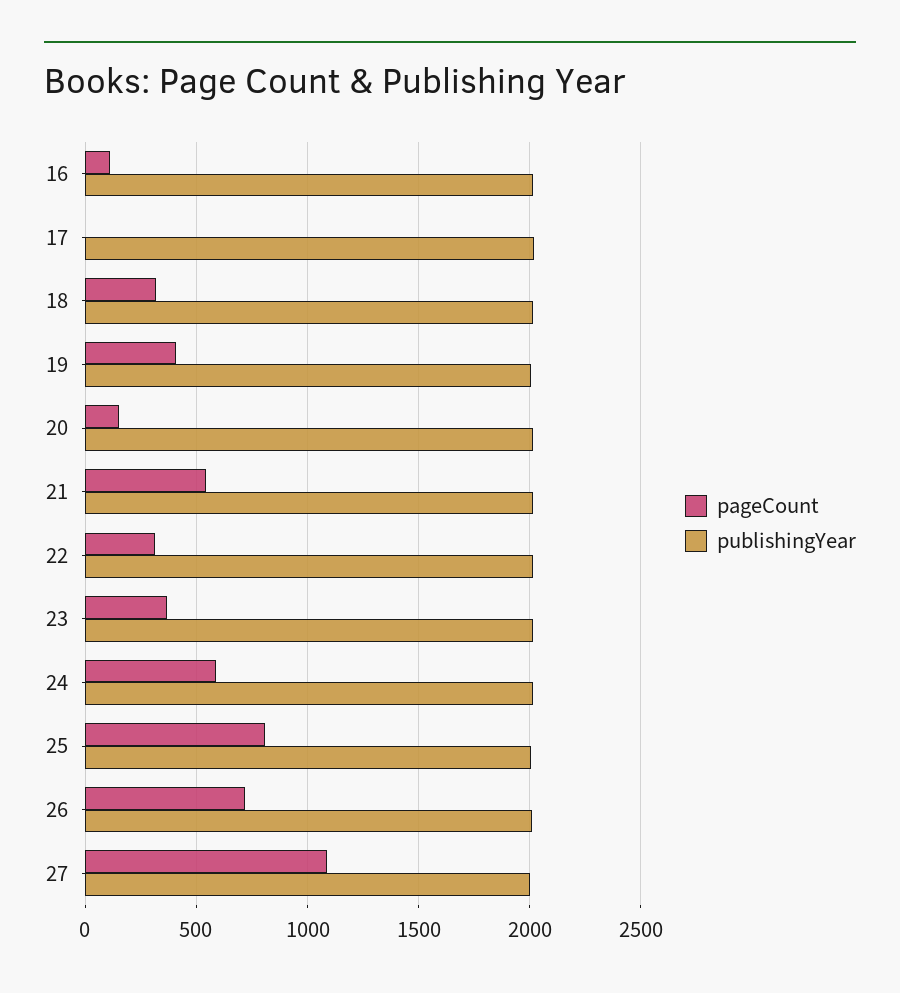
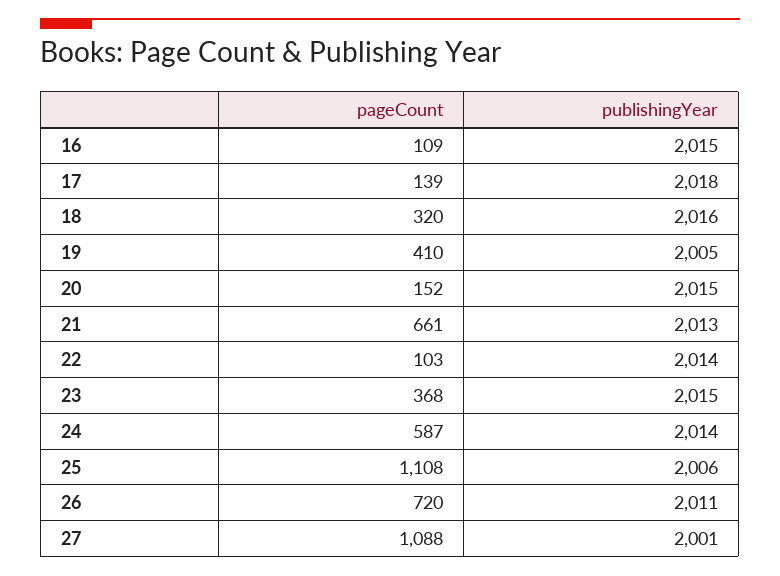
  {
    "pageCount": {
      "16": 109,
-     "17": 0,
+     "17": 139,
      "18": 320,
      "19": 410,
      "20": 152,
-     "21": 550,
+     "21": 661,
-     "22": 300,
+     "22": 103,
      "23": 368,
      "24": 587,
-     "25": 800,
+     "25": 1108,
      "26": 720,
      "27": 1088
    },
    "publishingYear": {
      "16": 2015,
      "17": 2018,
      "18": 2016,
      "19": 2005,
      "20": 2015,
      "21": 2013,
      "22": 2014,
      "23": 2015,
      "24": 2014,
      "25": 2006,
      "26": 2011,
      "27": 2001
    }
  }

